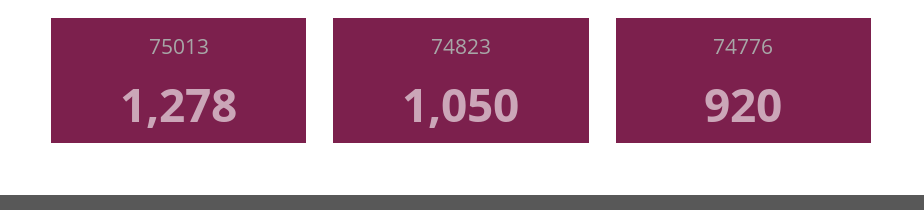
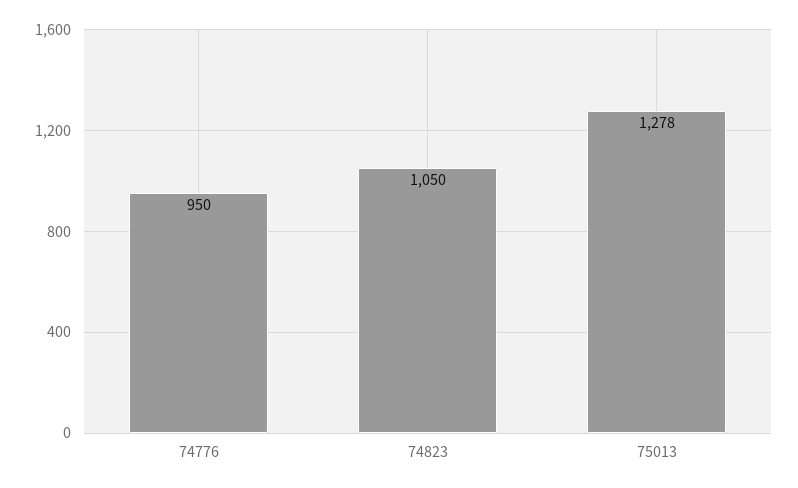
  {
    "75013": 1278,
    "74823": 1050,
-   "74776": 920
+   "74776": 950
  }

